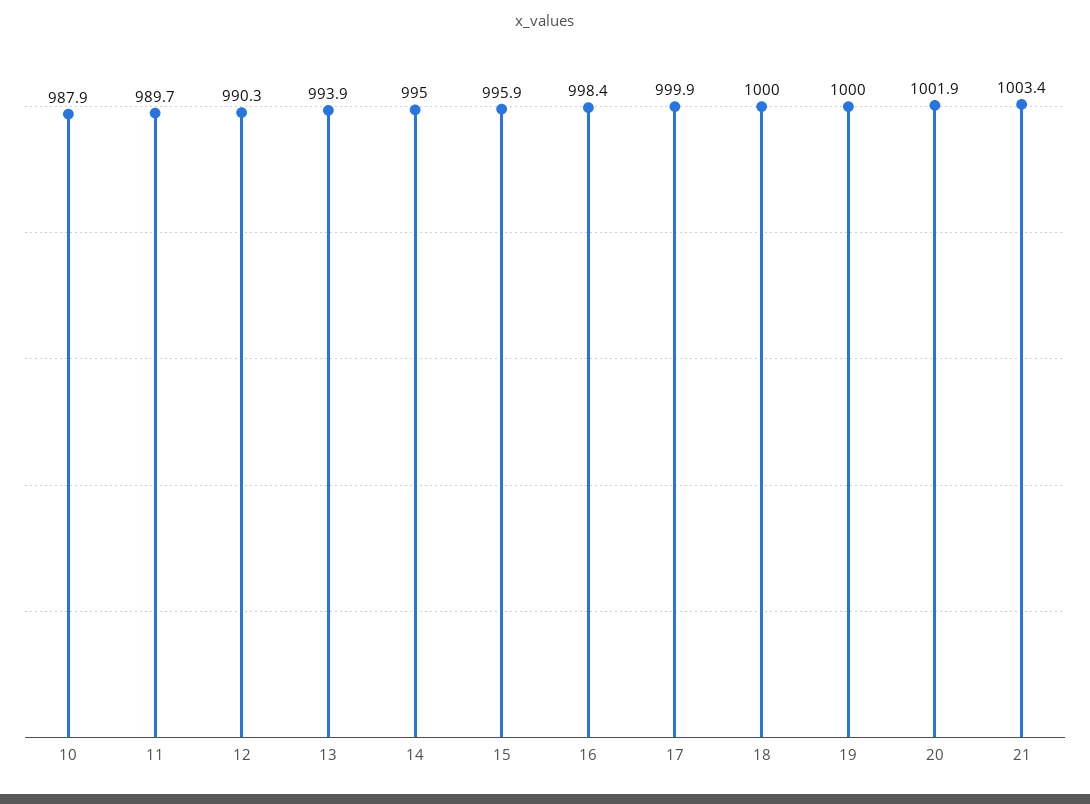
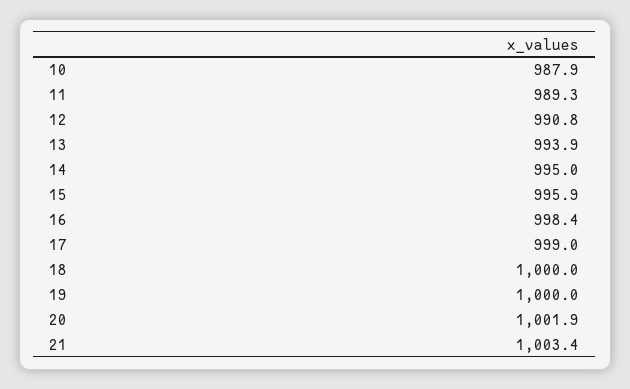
  {
    "10": 987.9,
-   "11": 989.7,
+   "11": 989.3,
-   "12": 990.3,
+   "12": 990.8,
    "13": 993.9,
    "14": 995,
    "15": 995.9,
    "16": 998.4,
-   "17": 999.9,
+   "17": 999,
    "18": 1000,
    "19": 1000,
    "20": 1001.9,
    "21": 1003.4
  }

